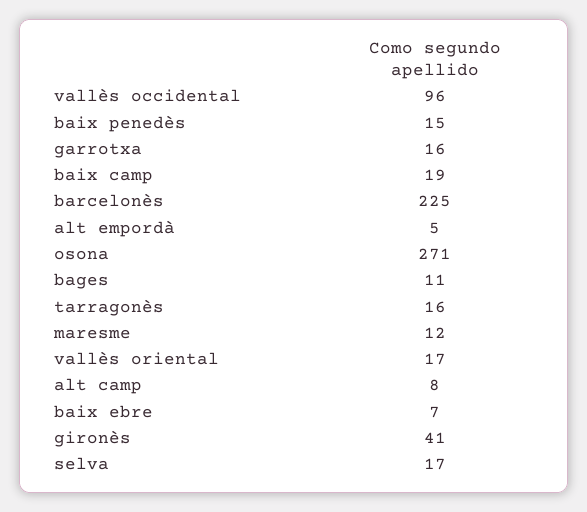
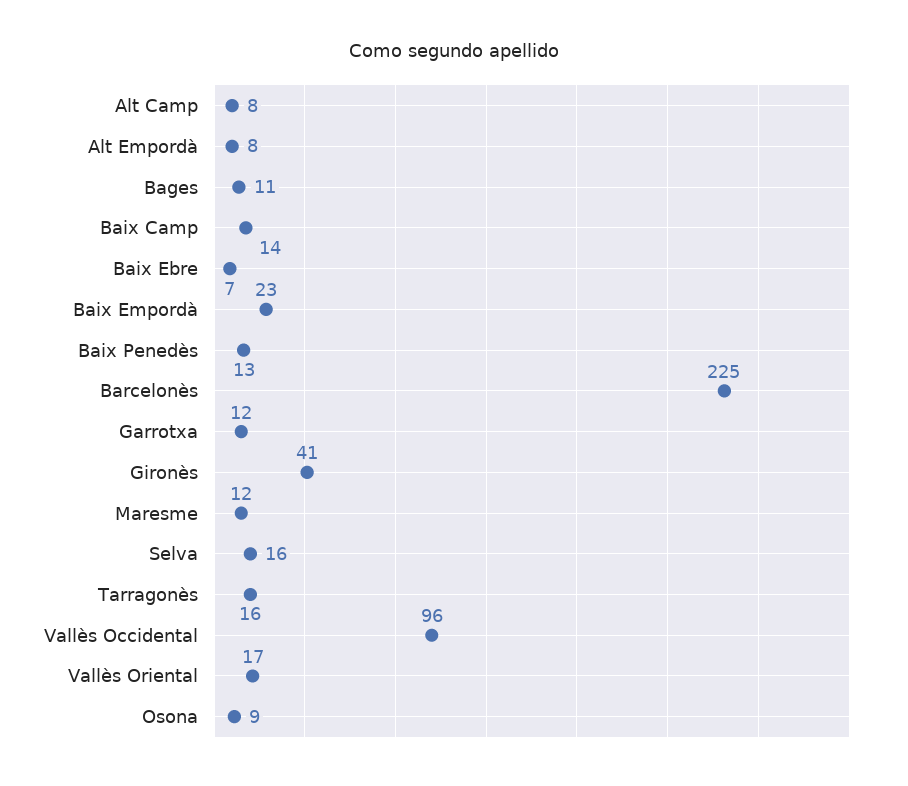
  {
    "vallès occidental": 96,
-   "baix penedès": 15,
+   "baix penedès": 13,
-   "garrotxa": 16,
+   "garrotxa": 12,
-   "baix camp": 19,
+   "baix camp": 14,
    "barcelonès": 225,
-   "alt empordà": 5,
+   "alt empordà": 8,
-   "osona": 271,
+   "osona": 9,
    "bages": 11,
    "tarragonès": 16,
    "maresme": 12,
    "vallès oriental": 17,
    "alt camp": 8,
    "baix ebre": 7,
    "gironès": 41,
-   "selva": 17
+   "selva": 16,
+   "Baix Empordà": 23
  }

